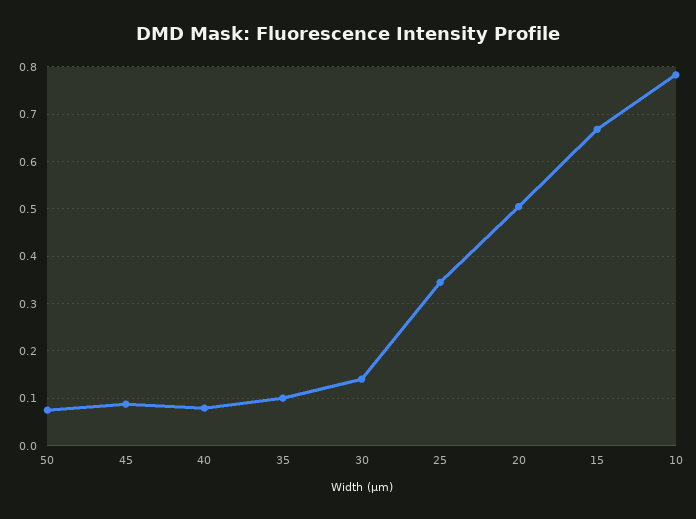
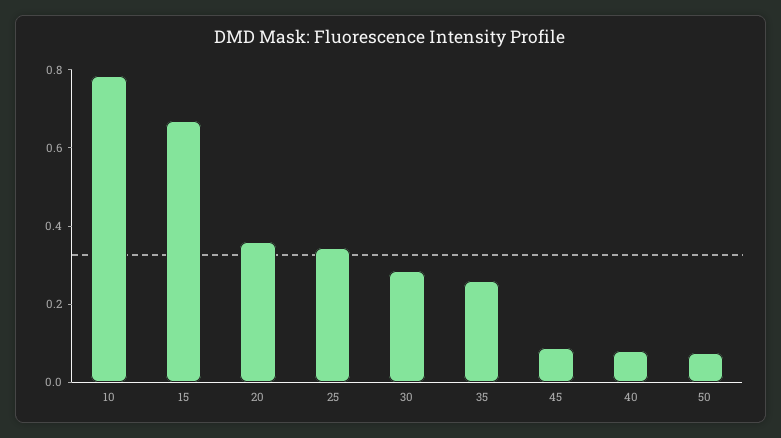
  {
    "50": 0.08,
    "45": 0.08,
    "40": 0.08,
-   "35": 0.1,
+   "35": 0.25,
-   "30": 0.14,
+   "30": 0.3,
    "25": 0.34,
-   "20": 0.5,
+   "20": 0.35,
    "15": 0.66,
    "10": 0.78
  }

